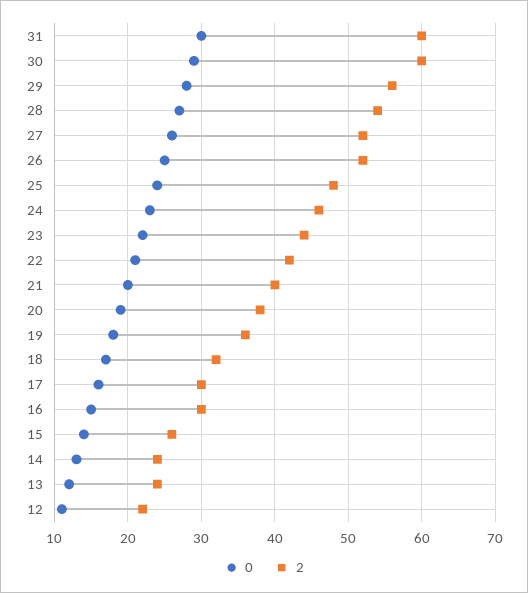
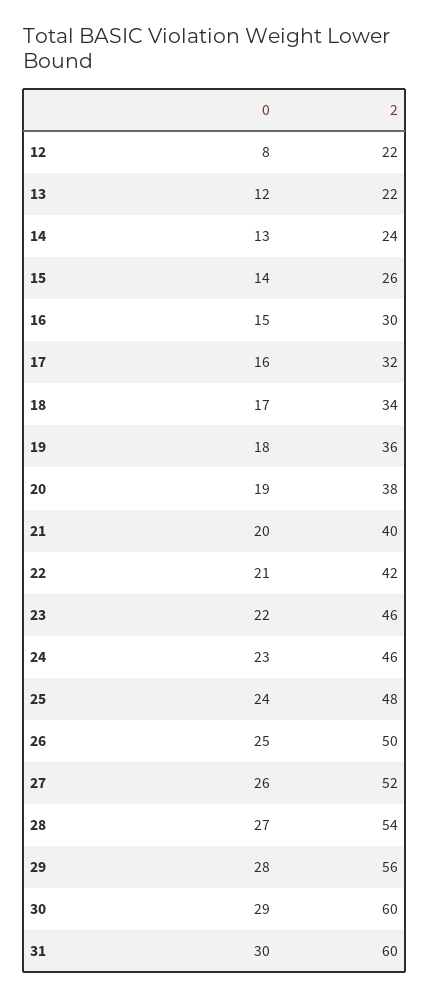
  {
    "0": {
      "31": 30,
      "30": 29,
      "29": 28,
      "28": 27,
      "27": 26,
      "26": 25,
      "25": 24,
      "24": 23,
      "23": 22,
      "22": 21,
      "21": 20,
      "20": 19,
      "19": 18,
      "18": 17,
      "17": 16,
      "16": 15,
      "15": 14,
      "14": 13,
      "13": 12,
-     "12": 11
+     "12": 8
    },
    "2": {
      "31": 60,
      "30": 60,
      "29": 56,
      "28": 54,
      "27": 52,
-     "26": 52,
+     "26": 50,
      "25": 48,
      "24": 46,
-     "23": 44,
+     "23": 46,
      "22": 42,
      "21": 40,
      "20": 38,
      "19": 36,
-     "18": 32,
+     "18": 34,
-     "17": 30,
+     "17": 32,
      "16": 30,
      "15": 26,
      "14": 24,
-     "13": 24,
+     "13": 22,
      "12": 22
    }
  }

